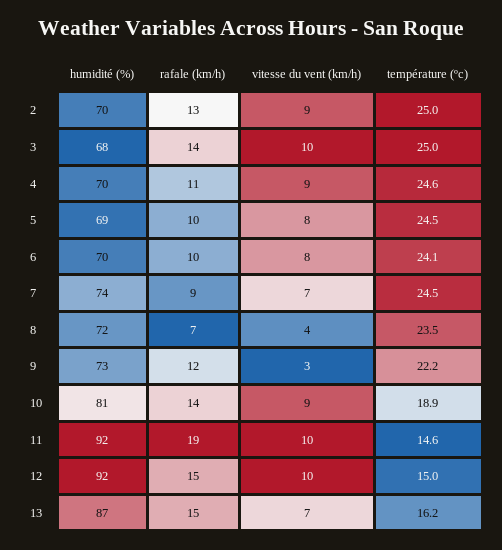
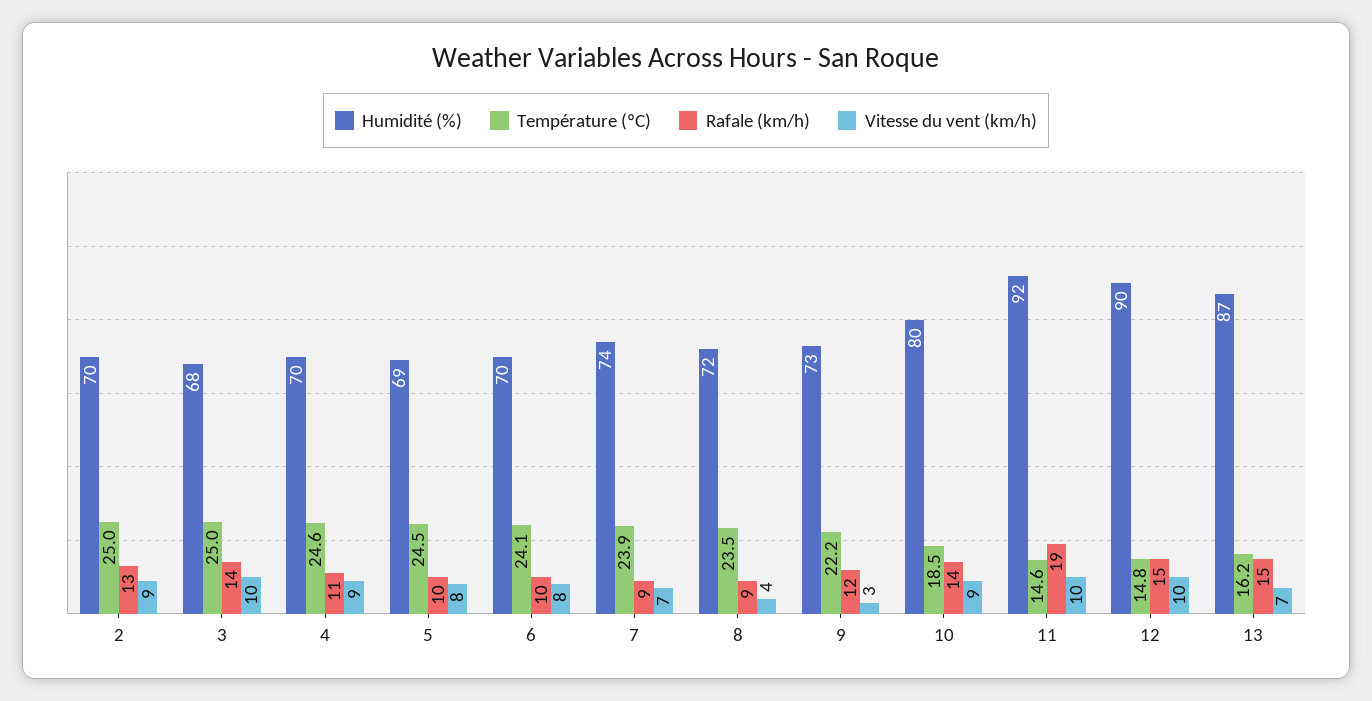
  {
    "humidité (%)": {
      "2": 70,
      "3": 68,
      "4": 70,
      "5": 69,
      "6": 70,
      "7": 74,
      "8": 72,
      "9": 73,
-     "10": 81,
+     "10": 80,
      "11": 92,
-     "12": 92,
+     "12": 90,
      "13": 87
    },
    "rafale (km/h)": {
      "2": 13,
      "3": 14,
      "4": 11,
      "5": 10,
      "6": 10,
      "7": 9,
-     "8": 7,
+     "8": 9,
      "9": 12,
      "10": 14,
      "11": 19,
      "12": 15,
      "13": 15
    },
    "vitesse du vent (km/h)": {
      "2": 9,
      "3": 10,
      "4": 9,
      "5": 8,
      "6": 8,
      "7": 7,
      "8": 4,
      "9": 3,
      "10": 9,
      "11": 10,
      "12": 10,
      "13": 7
    },
    "température (ºc)": {
      "2": 25,
      "3": 25,
      "4": 24.6,
      "5": 24.5,
      "6": 24.1,
-     "7": 24.5,
+     "7": 23.9,
      "8": 23.5,
      "9": 22.2,
-     "10": 18.9,
+     "10": 18.5,
      "11": 14.6,
-     "12": 15,
+     "12": 14.8,
      "13": 16.2
    }
  }

